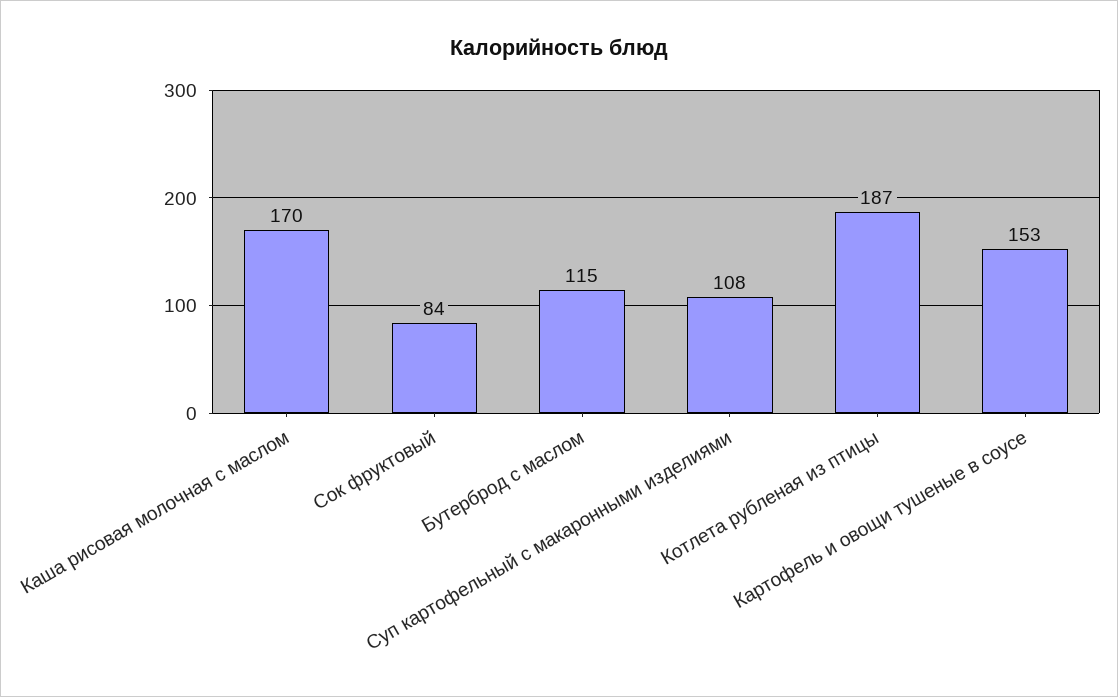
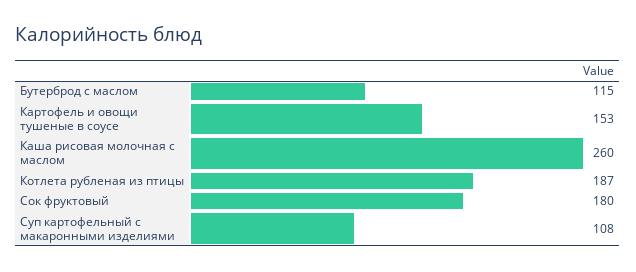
  {
-   "Каша рисовая молочная с маслом": 170,
+   "Каша рисовая молочная с маслом": 260,
-   "Сок фруктовый": 84,
+   "Сок фруктовый": 180,
    "Бутерброд с маслом": 115,
    "Суп картофельный с макаронными изделиями": 108,
    "Котлета рубленая из птицы": 187,
    "Картофель и овощи тушеные в соусе": 153
  }

